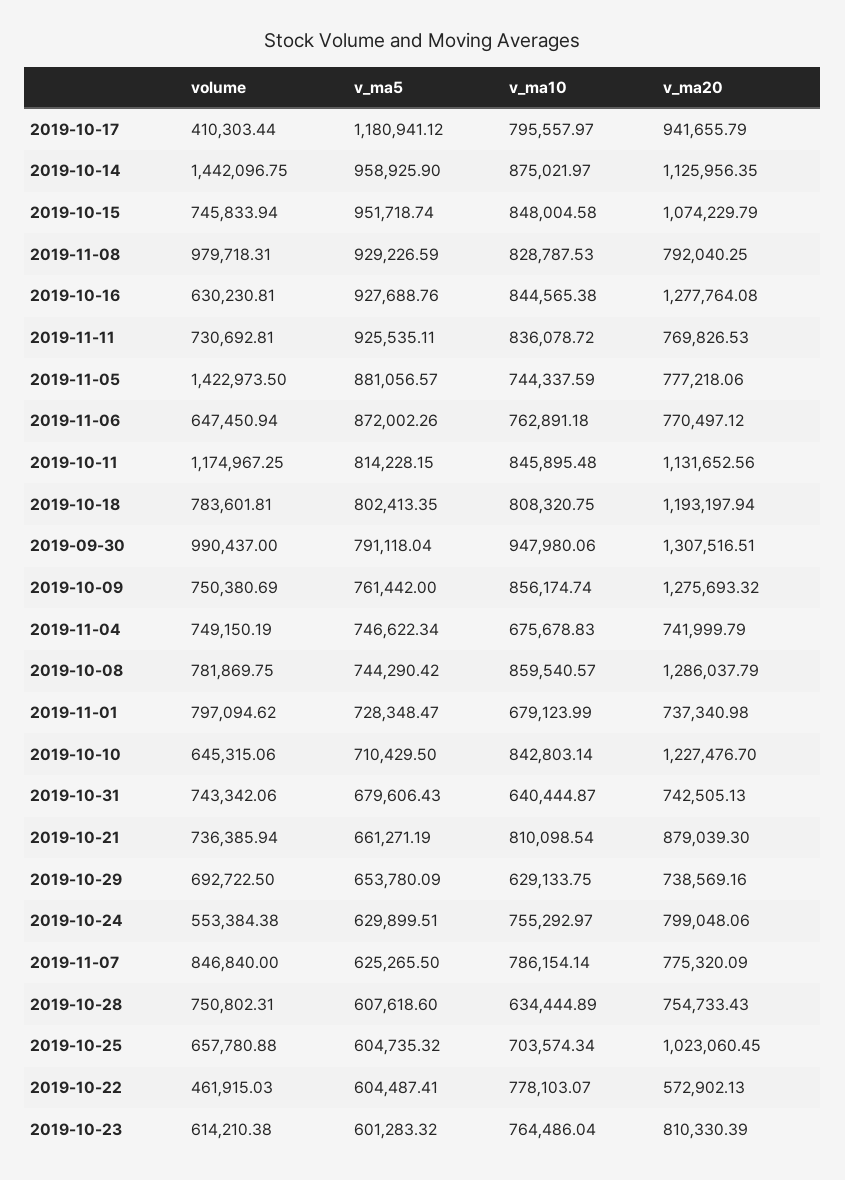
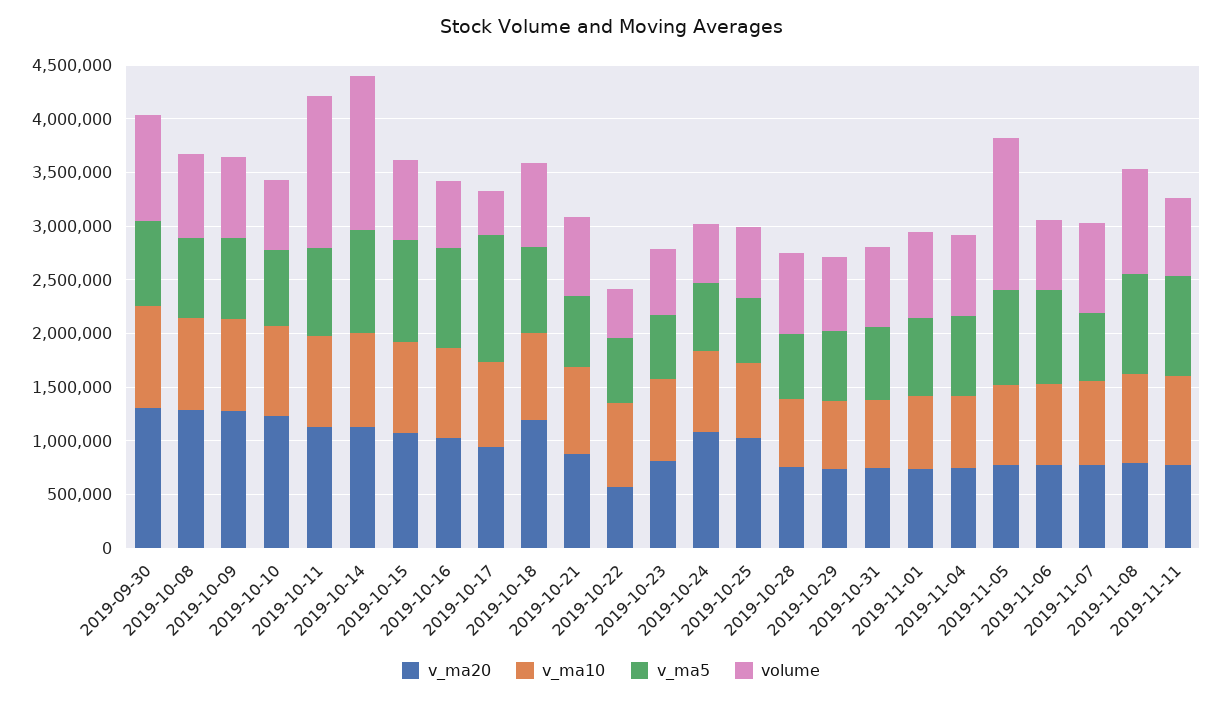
  {
    "volume": {
      "2019-10-17": 410303.44,
      "2019-10-14": 1442096.75,
      "2019-10-15": 745833.94,
      "2019-11-08": 979718.31,
      "2019-10-16": 630230.81,
      "2019-11-11": 730692.81,
      "2019-11-05": 1422973.5,
      "2019-11-06": 647450.94,
-     "2019-10-11": 1174967.25,
+     "2019-10-11": 1400000,
      "2019-10-18": 783601.81,
      "2019-09-30": 990437,
      "2019-10-09": 750380.69,
      "2019-11-04": 749150.19,
      "2019-10-08": 781869.75,
      "2019-11-01": 797094.62,
      "2019-10-10": 645315.06,
      "2019-10-31": 743342.06,
      "2019-10-21": 736385.94,
      "2019-10-29": 692722.5,
      "2019-10-24": 553384.38,
      "2019-11-07": 846840,
      "2019-10-28": 750802.31,
      "2019-10-25": 657780.88,
      "2019-10-22": 461915.03,
      "2019-10-23": 614210.38
    },
    "v_ma5": {
      "2019-10-17": 1180941.12,
      "2019-10-14": 958925.9,
      "2019-10-15": 951718.74,
      "2019-11-08": 929226.59,
      "2019-10-16": 927688.76,
      "2019-11-11": 925535.11,
      "2019-11-05": 881056.57,
      "2019-11-06": 872002.26,
      "2019-10-11": 814228.15,
      "2019-10-18": 802413.35,
      "2019-09-30": 791118.04,
      "2019-10-09": 761442,
      "2019-11-04": 746622.34,
      "2019-10-08": 744290.42,
      "2019-11-01": 728348.47,
      "2019-10-10": 710429.5,
      "2019-10-31": 679606.43,
      "2019-10-21": 661271.19,
      "2019-10-29": 653780.09,
      "2019-10-24": 629899.51,
      "2019-11-07": 625265.5,
      "2019-10-28": 607618.6,
      "2019-10-25": 604735.32,
      "2019-10-22": 604487.41,
      "2019-10-23": 601283.32
    },
    "v_ma10": {
      "2019-10-17": 795557.97,
      "2019-10-14": 875021.97,
      "2019-10-15": 848004.58,
      "2019-11-08": 828787.53,
      "2019-10-16": 844565.38,
      "2019-11-11": 836078.72,
      "2019-11-05": 744337.59,
      "2019-11-06": 762891.18,
      "2019-10-11": 845895.48,
      "2019-10-18": 808320.75,
      "2019-09-30": 947980.06,
      "2019-10-09": 856174.74,
      "2019-11-04": 675678.83,
      "2019-10-08": 859540.57,
      "2019-11-01": 679123.99,
      "2019-10-10": 842803.14,
      "2019-10-31": 640444.87,
      "2019-10-21": 810098.54,
      "2019-10-29": 629133.75,
      "2019-10-24": 755292.97,
      "2019-11-07": 786154.14,
      "2019-10-28": 634444.89,
      "2019-10-25": 703574.34,
      "2019-10-22": 778103.07,
      "2019-10-23": 764486.04
    },
    "v_ma20": {
      "2019-10-17": 941655.79,
      "2019-10-14": 1125956.35,
      "2019-10-15": 1074229.79,
      "2019-11-08": 792040.25,
-     "2019-10-16": 1277764.08,
+     "2019-10-16": 1000000,
      "2019-11-11": 769826.53,
      "2019-11-05": 777218.06,
      "2019-11-06": 770497.12,
      "2019-10-11": 1131652.56,
      "2019-10-18": 1193197.94,
      "2019-09-30": 1307516.51,
      "2019-10-09": 1275693.32,
      "2019-11-04": 741999.79,
      "2019-10-08": 1286037.79,
      "2019-11-01": 737340.98,
      "2019-10-10": 1227476.7,
      "2019-10-31": 742505.13,
      "2019-10-21": 879039.3,
      "2019-10-29": 738569.16,
-     "2019-10-24": 799048.06,
+     "2019-10-24": 1100000,
      "2019-11-07": 775320.09,
      "2019-10-28": 754733.43,
      "2019-10-25": 1023060.45,
      "2019-10-22": 572902.13,
      "2019-10-23": 810330.39
    }
  }

